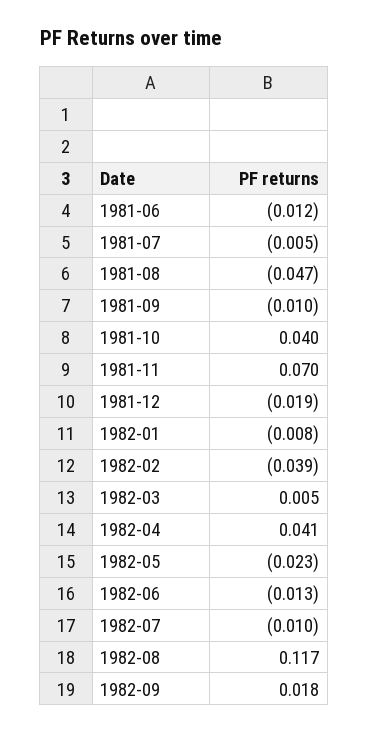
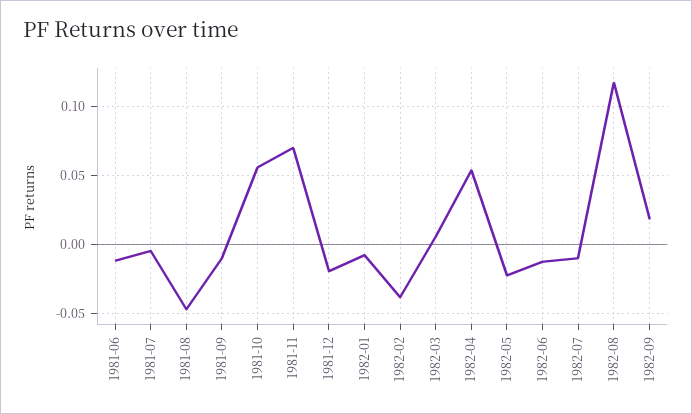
  {
    "1981-06": -0.012,
    "1981-07": -0.005,
    "1981-08": -0.047,
    "1981-09": -0.01,
-   "1981-10": 0.04,
+   "1981-10": 0.055,
    "1981-11": 0.07,
    "1981-12": -0.019,
    "1982-01": -0.008,
    "1982-02": -0.039,
    "1982-03": 0.005,
-   "1982-04": 0.041,
+   "1982-04": 0.055,
    "1982-05": -0.023,
    "1982-06": -0.013,
    "1982-07": -0.01,
    "1982-08": 0.117,
    "1982-09": 0.018
  }

